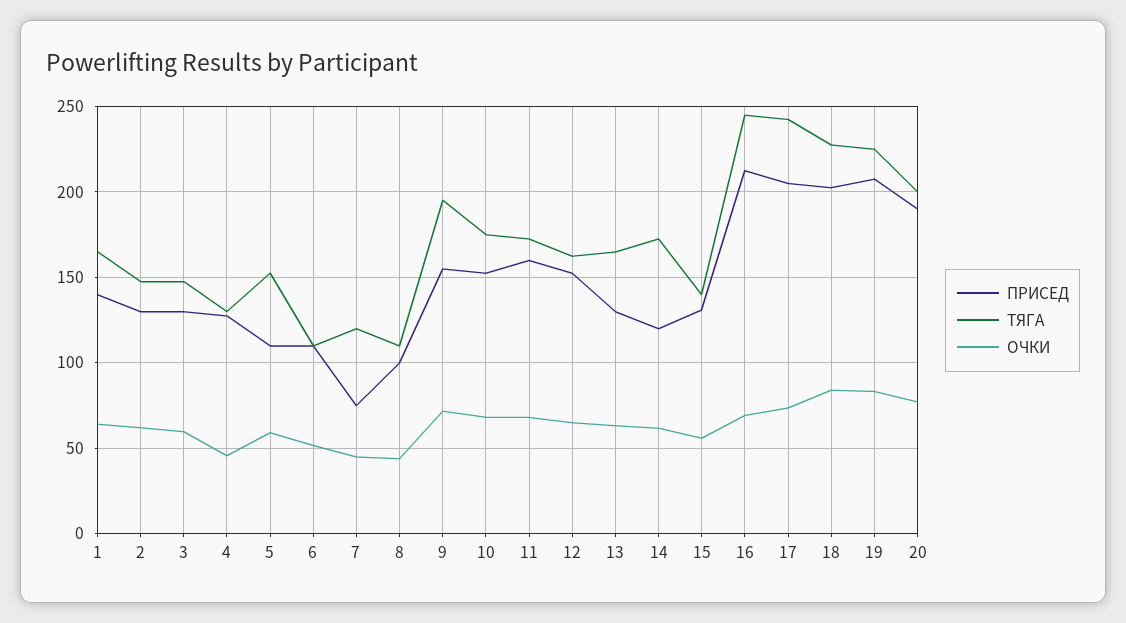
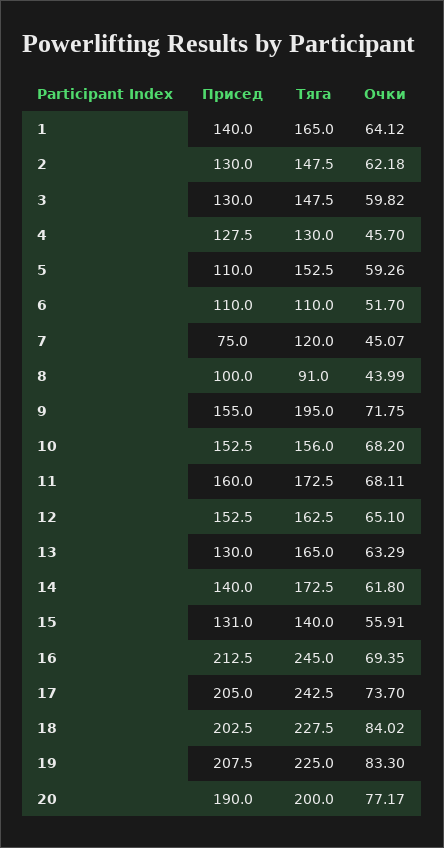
  {
    "ПРИСЕД": {
      "1": 140,
      "2": 130,
      "3": 130,
      "4": 127.5,
      "5": 110,
      "6": 110,
      "7": 75,
      "8": 100,
      "9": 155,
      "10": 152.5,
      "11": 160,
      "12": 152.5,
      "13": 130,
-     "14": 120,
+     "14": 140,
      "15": 131,
      "16": 212.5,
      "17": 205,
      "18": 202.5,
      "19": 207.5,
      "20": 190
    },
    "ТЯГА": {
      "1": 165,
      "2": 147.5,
      "3": 147.5,
      "4": 130,
      "5": 152.5,
      "6": 110,
      "7": 120,
-     "8": 110,
+     "8": 91,
      "9": 195,
-     "10": 175,
+     "10": 156,
      "11": 172.5,
      "12": 162.5,
      "13": 165,
      "14": 172.5,
      "15": 140,
      "16": 245,
      "17": 242.5,
      "18": 227.5,
      "19": 225,
      "20": 200
    },
    "ОЧКИ": {
      "1": 64.12,
      "2": 62.18,
      "3": 59.82,
      "4": 45.7,
      "5": 59.26,
      "6": 51.7,
      "7": 45.07,
      "8": 43.99,
      "9": 71.75,
      "10": 68.2,
      "11": 68.11,
      "12": 65.1,
      "13": 63.29,
      "14": 61.8,
      "15": 55.91,
      "16": 69.35,
      "17": 73.7,
      "18": 84.02,
      "19": 83.3,
      "20": 77.17
    }
  }

